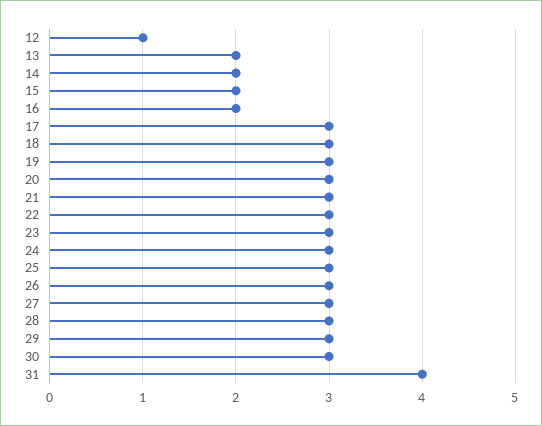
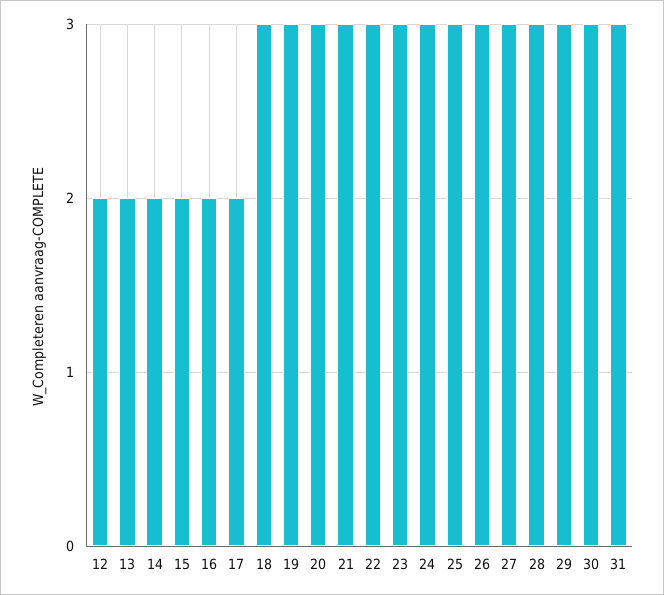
  {
-   "12": 1,
+   "12": 2,
    "13": 2,
    "14": 2,
    "15": 2,
    "16": 2,
-   "17": 3,
+   "17": 2,
    "18": 3,
    "19": 3,
    "20": 3,
    "21": 3,
    "22": 3,
    "23": 3,
    "24": 3,
    "25": 3,
    "26": 3,
    "27": 3,
    "28": 3,
    "29": 3,
    "30": 3,
-   "31": 4
+   "31": 3
  }

